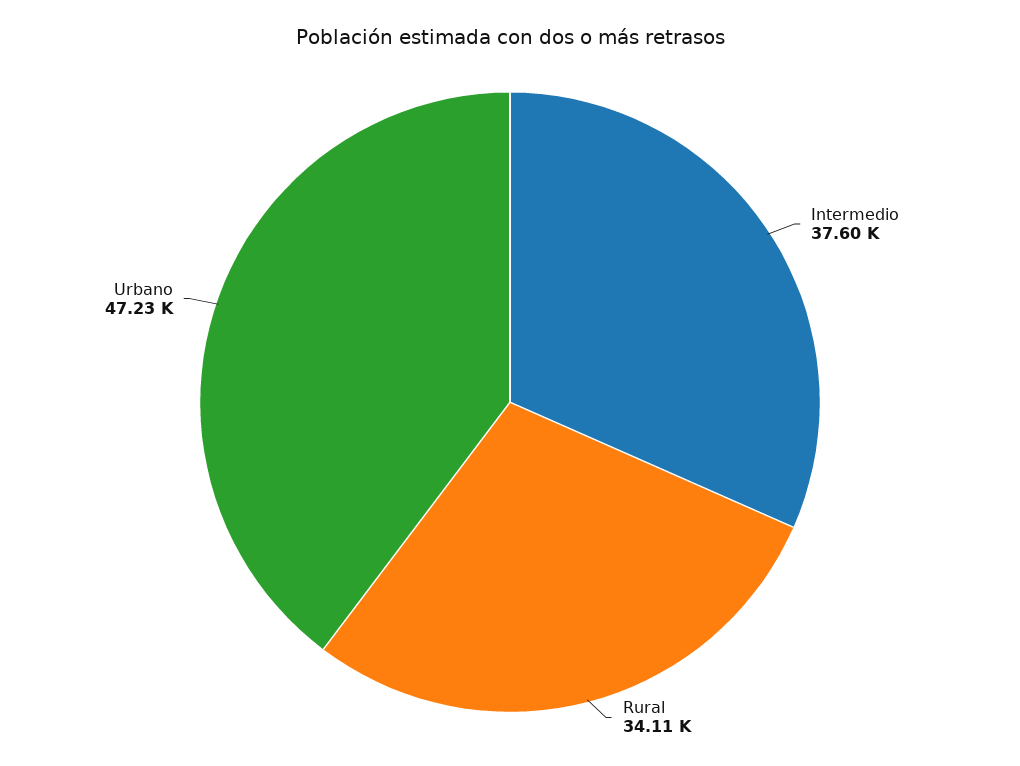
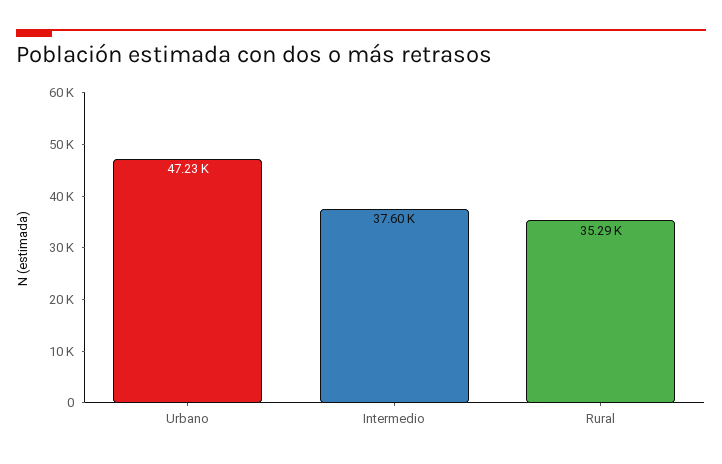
  {
    "Intermedio": 37600,
-   "Rural": 34110,
+   "Rural": 35290,
    "Urbano": 47230
  }

